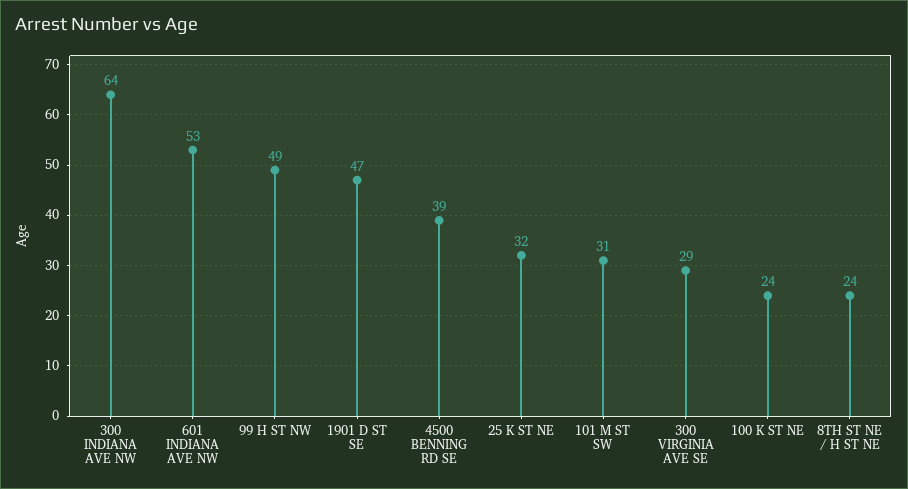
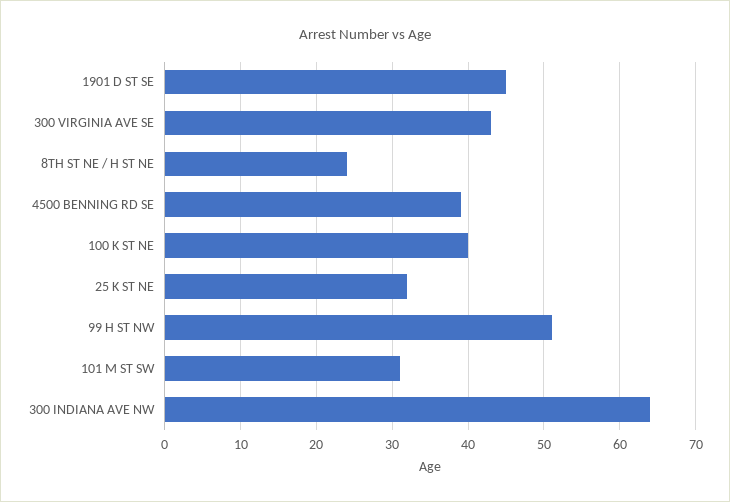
  {
    "300 INDIANA AVE NW": 64,
-   "601 INDIANA AVE NW": 53,
-   "99 H ST NW": 49,
+   "99 H ST NW": 51,
-   "1901 D ST SE": 47,
+   "1901 D ST SE": 45,
    "4500 BENNING RD SE": 39,
    "25 K ST NE": 32,
    "101 M ST SW": 31,
-   "300 VIRGINIA AVE SE": 29,
+   "300 VIRGINIA AVE SE": 43,
-   "100 K ST NE": 24,
+   "100 K ST NE": 40,
    "8TH ST NE / H ST NE": 24
  }

